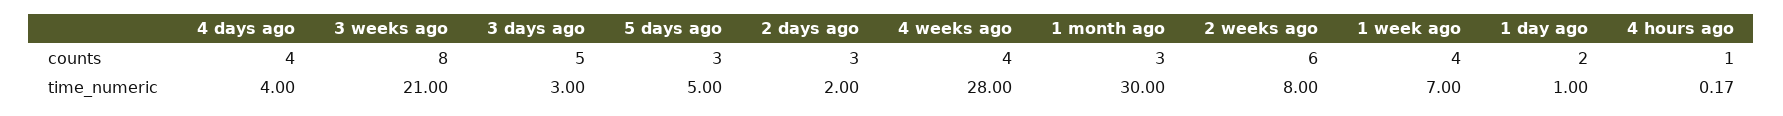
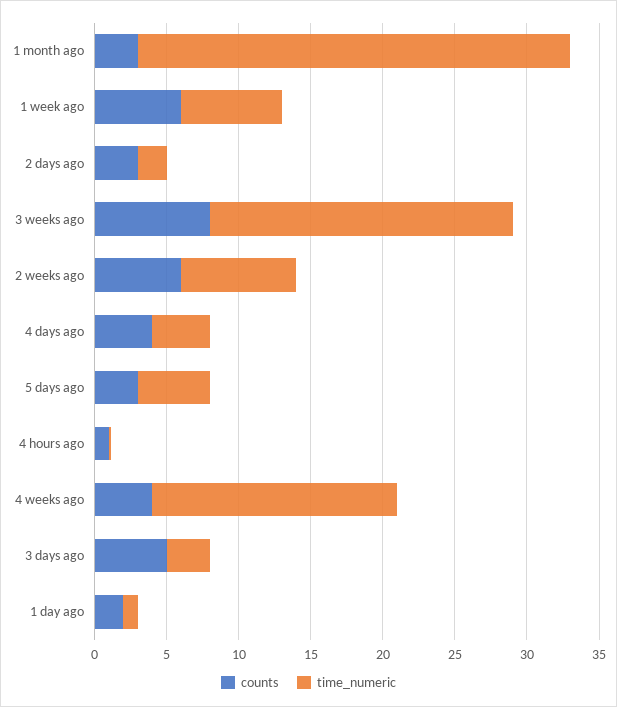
  {
    "counts": {
      "4 days ago": 4,
      "3 weeks ago": 8,
      "3 days ago": 5,
      "5 days ago": 3,
      "2 days ago": 3,
      "4 weeks ago": 4,
      "1 month ago": 3,
      "2 weeks ago": 6,
-     "1 week ago": 4,
+     "1 week ago": 6,
      "1 day ago": 2,
      "4 hours ago": 1
    },
    "time_numeric": {
      "4 days ago": 4,
      "3 weeks ago": 21,
      "3 days ago": 3,
      "5 days ago": 5,
      "2 days ago": 2,
-     "4 weeks ago": 28,
+     "4 weeks ago": 17,
      "1 month ago": 30,
      "2 weeks ago": 8,
      "1 week ago": 7,
      "1 day ago": 1,
      "4 hours ago": 0.17
    }
  }

